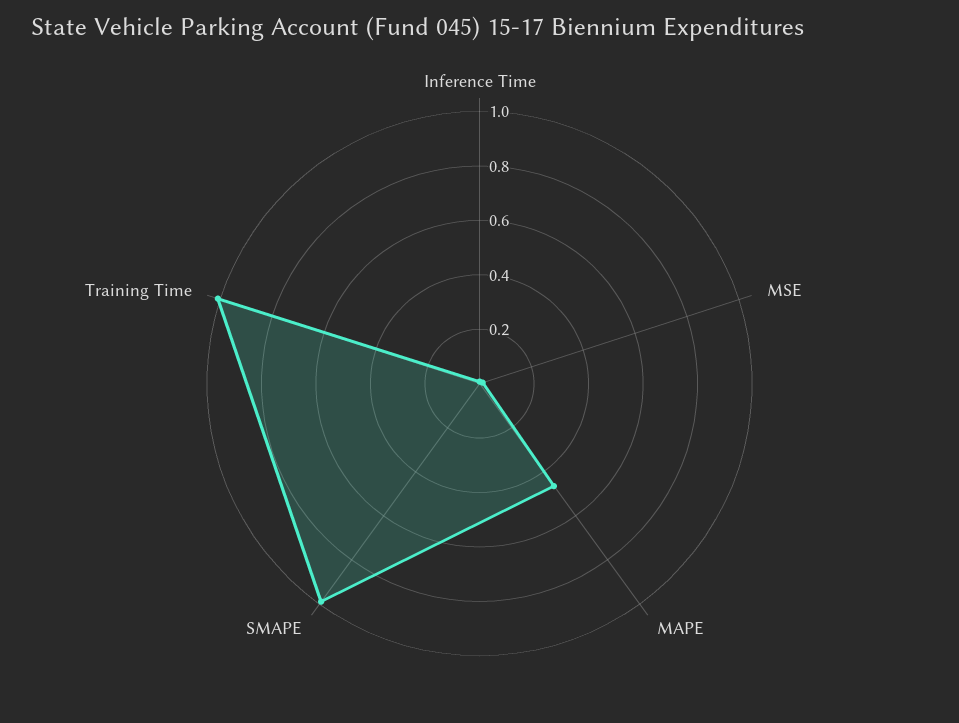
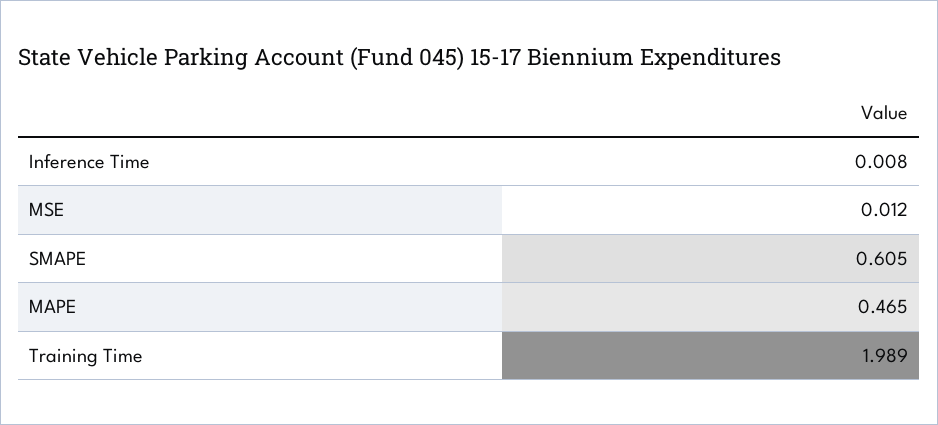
  {
    "Inference Time": 0.008,
    "MSE": 0.012,
    "MAPE": 0.465,
-   "SMAPE": 1,
+   "SMAPE": 0.605,
-   "Training Time": 1
+   "Training Time": 1.989
  }

